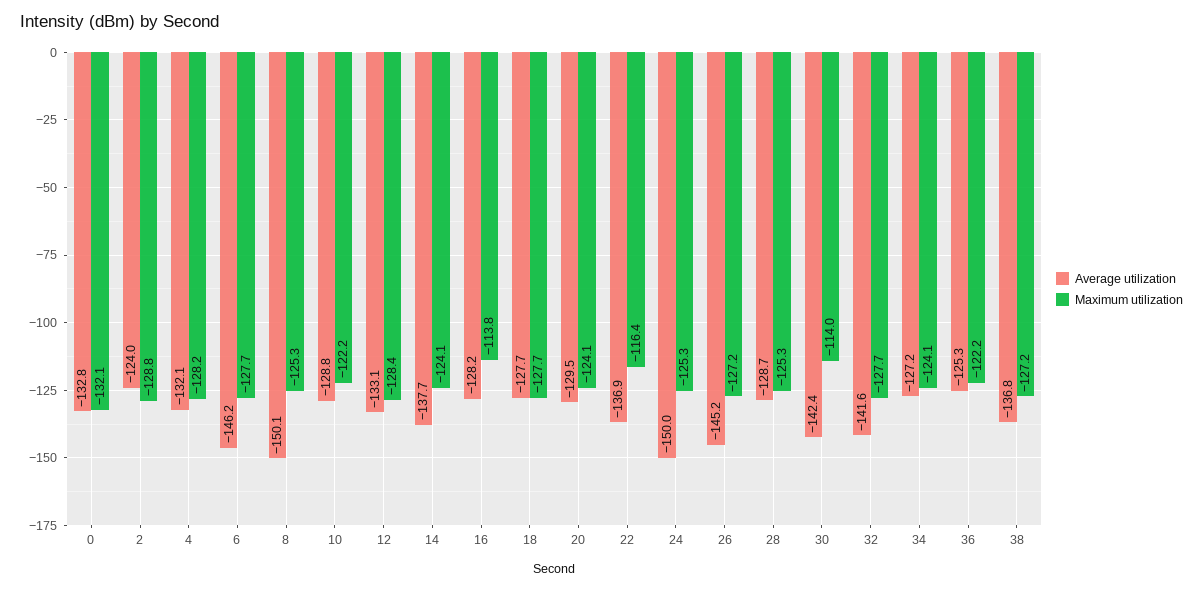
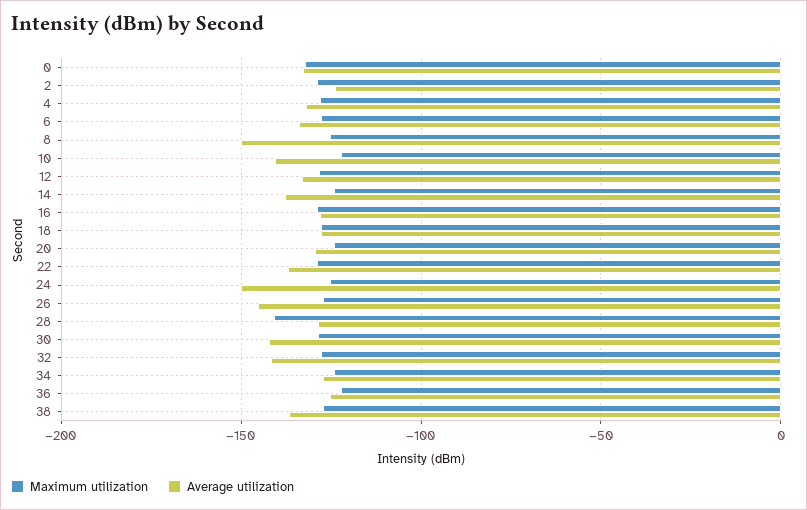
  {
    "Average utilization": {
      "0": -132.8,
      "2": -124,
      "4": -132.1,
-     "6": -146.2,
+     "6": -135,
      "8": -150.1,
-     "10": -128.8,
+     "10": -140,
      "12": -133.1,
      "14": -137.7,
      "16": -128.2,
      "18": -127.7,
      "20": -129.5,
      "22": -136.9,
      "24": -150,
      "26": -145.2,
      "28": -128.7,
      "30": -142.4,
      "32": -141.6,
      "34": -127.2,
      "36": -125.3,
      "38": -136.8
    },
    "Maximum utilization": {
      "0": -132.1,
      "2": -128.8,
      "4": -128.2,
      "6": -127.7,
      "8": -125.3,
      "10": -122.2,
      "12": -128.4,
      "14": -124.1,
-     "16": -113.8,
+     "16": -130,
      "18": -127.7,
      "20": -124.1,
-     "22": -116.4,
+     "22": -130,
      "24": -125.3,
      "26": -127.2,
-     "28": -125.3,
+     "28": -140,
-     "30": -114,
+     "30": -130,
      "32": -127.7,
      "34": -124.1,
      "36": -122.2,
      "38": -127.2
    }
  }

